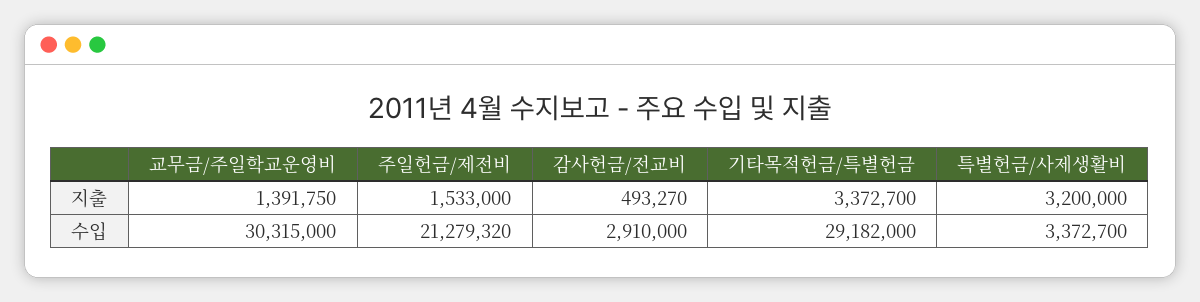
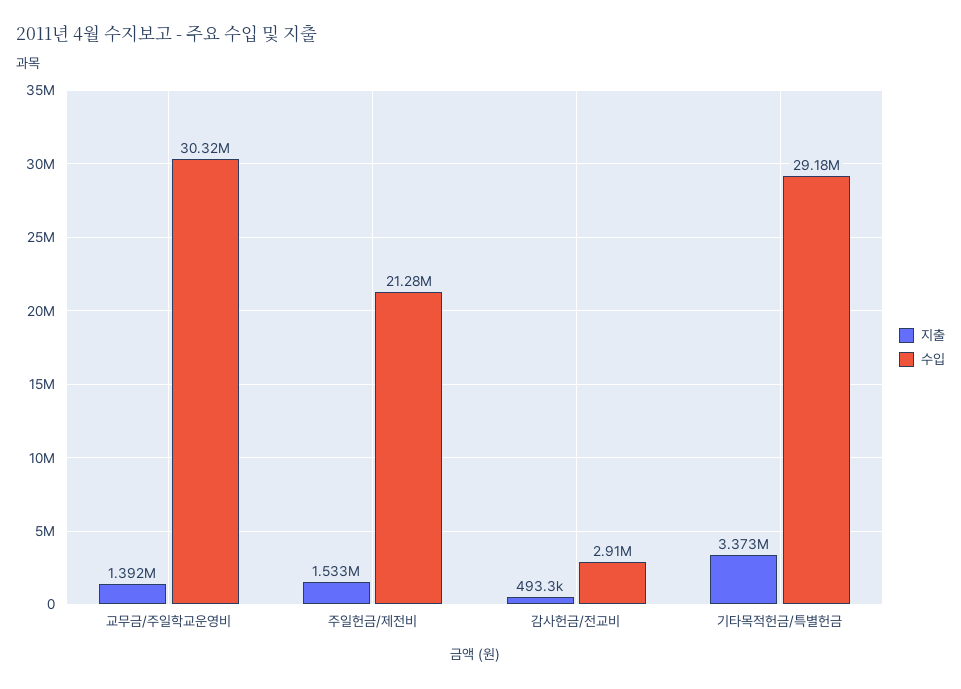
  {
    "지출": {
      "교무금/주일학교운영비": 1391750,
      "주일헌금/제전비": 1533000,
      "감사헌금/전교비": 493270,
-     "기타목적헌금/특별헌금": 3372700,
+     "기타목적헌금/특별헌금": 3372700
-     "특별헌금/사제생활비": 3200000
    },
    "수입": {
      "교무금/주일학교운영비": 30315000,
      "주일헌금/제전비": 21279320,
      "감사헌금/전교비": 2910000,
-     "기타목적헌금/특별헌금": 29182000,
+     "기타목적헌금/특별헌금": 29182000
-     "특별헌금/사제생활비": 3372700
    }
  }

